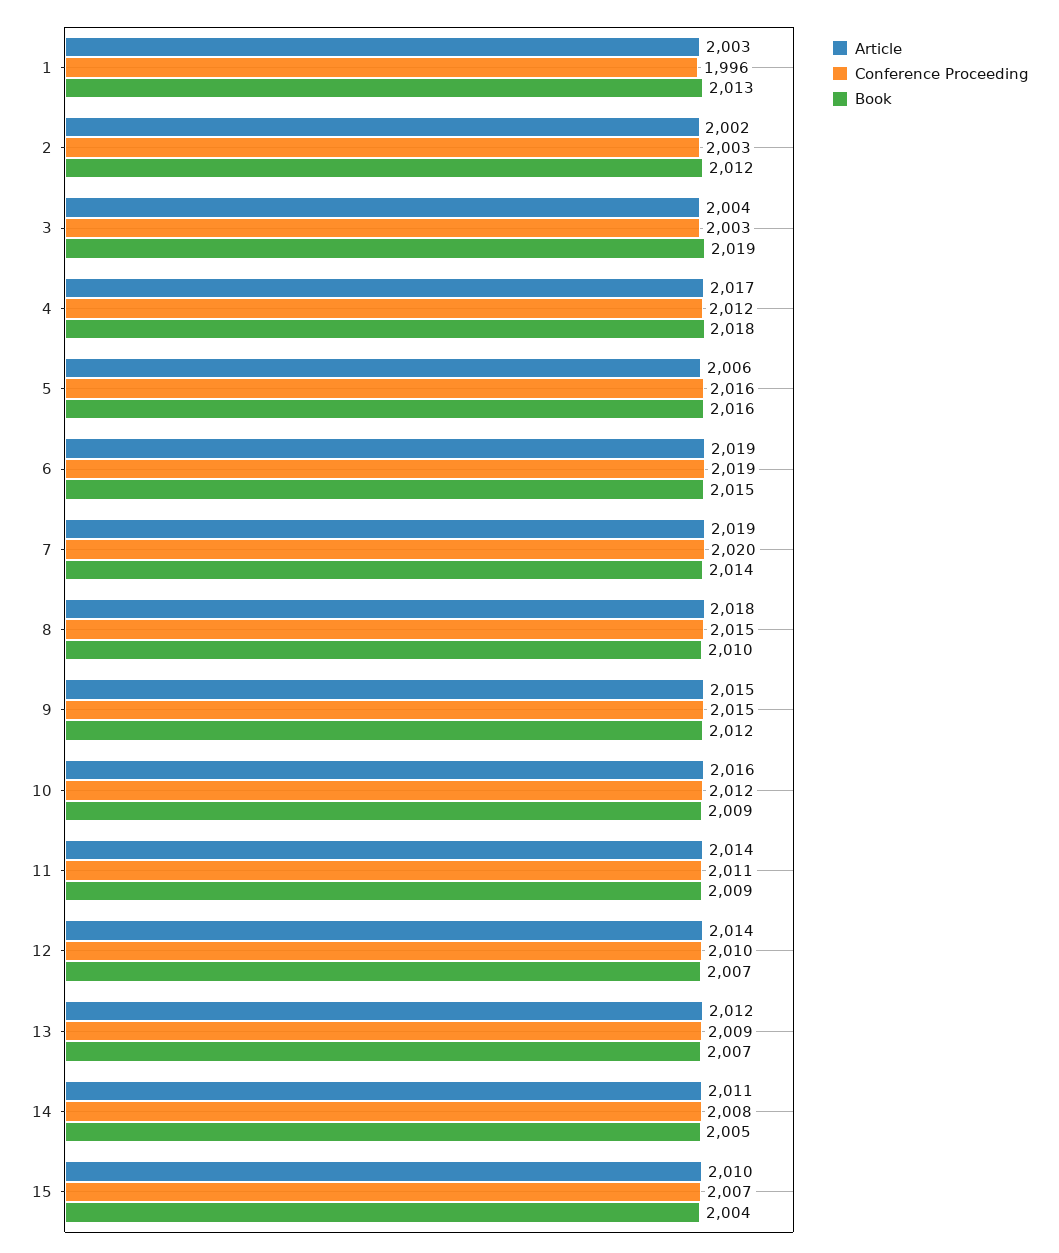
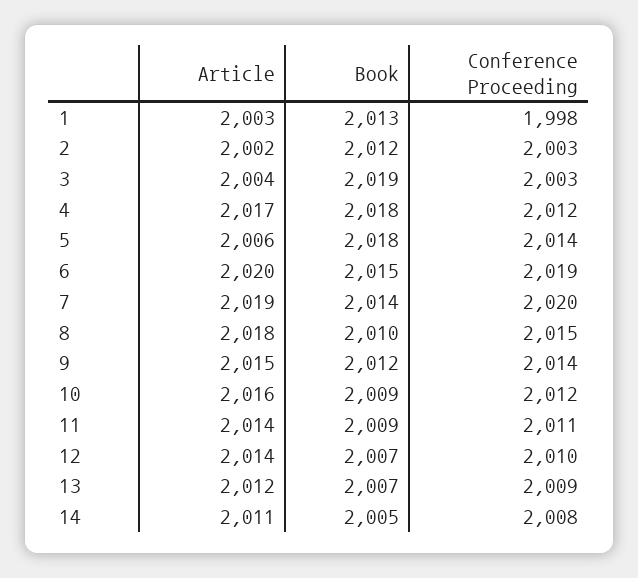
  {
    "Article": {
      "1": 2003,
      "2": 2002,
      "3": 2004,
      "4": 2017,
      "5": 2006,
-     "6": 2019,
+     "6": 2020,
      "7": 2019,
      "8": 2018,
      "9": 2015,
      "10": 2016,
      "11": 2014,
      "12": 2014,
      "13": 2012,
-     "14": 2011,
+     "14": 2011
-     "15": 2010
    },
    "Conference Proceeding": {
-     "1": 1996,
+     "1": 1998,
      "2": 2003,
      "3": 2003,
      "4": 2012,
-     "5": 2016,
+     "5": 2014,
      "6": 2019,
      "7": 2020,
      "8": 2015,
-     "9": 2015,
+     "9": 2014,
      "10": 2012,
      "11": 2011,
      "12": 2010,
      "13": 2009,
-     "14": 2008,
+     "14": 2008
-     "15": 2007
    },
    "Book": {
      "1": 2013,
      "2": 2012,
      "3": 2019,
      "4": 2018,
-     "5": 2016,
+     "5": 2018,
      "6": 2015,
      "7": 2014,
      "8": 2010,
      "9": 2012,
      "10": 2009,
      "11": 2009,
      "12": 2007,
      "13": 2007,
-     "14": 2005,
+     "14": 2005
-     "15": 2004
    }
  }

